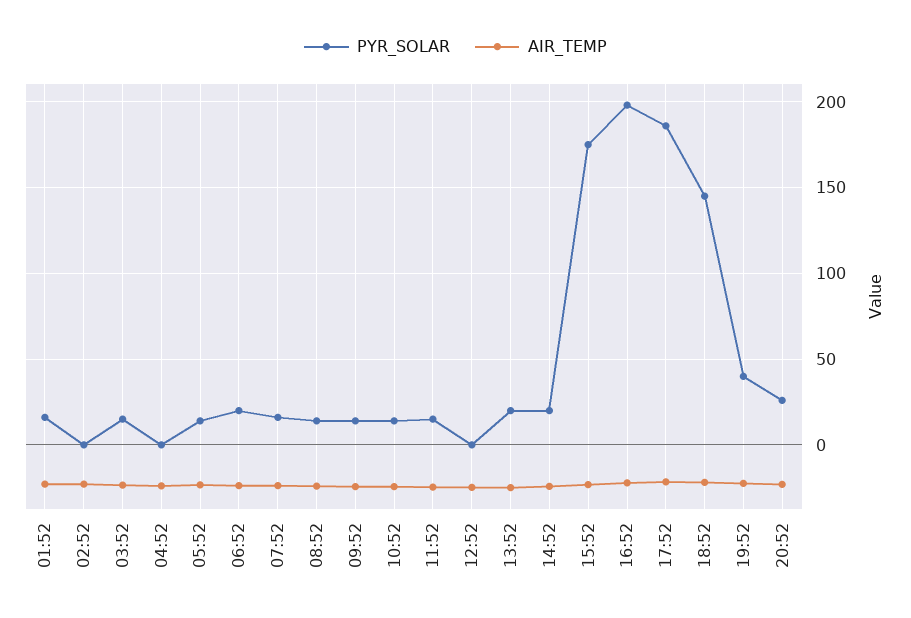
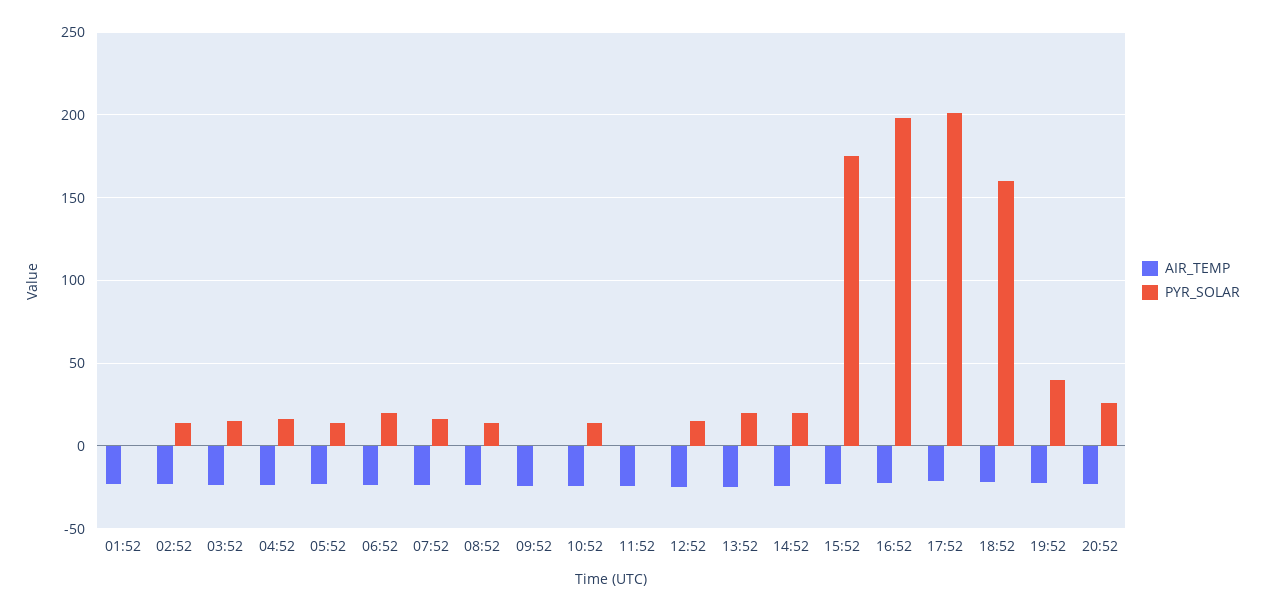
  {
    "PYR_SOLAR": {
-     "01:52": 15,
+     "01:52": 0,
-     "02:52": 0,
+     "02:52": 15,
      "03:52": 15,
-     "04:52": 0,
+     "04:52": 15,
      "05:52": 15,
      "06:52": 20,
      "07:52": 15,
      "08:52": 15,
-     "09:52": 15,
+     "09:52": 0,
      "10:52": 15,
-     "11:52": 15,
+     "11:52": 0,
-     "12:52": 0,
+     "12:52": 15,
      "13:52": 20,
      "14:52": 20,
      "15:52": 175,
      "16:52": 200,
-     "17:52": 185,
+     "17:52": 200,
-     "18:52": 145,
+     "18:52": 160,
      "19:52": 40,
      "20:52": 25
    },
    "AIR_TEMP": {
      "01:52": -25,
      "02:52": -25,
      "03:52": -25,
      "04:52": -25,
      "05:52": -25,
      "06:52": -25,
      "07:52": -25,
      "08:52": -25,
      "09:52": -25,
      "10:52": -25,
      "11:52": -25,
      "12:52": -25,
      "13:52": -25,
      "14:52": -25,
      "15:52": -25,
      "16:52": -20,
      "17:52": -20,
      "18:52": -20,
      "19:52": -20,
      "20:52": -25
    }
  }

